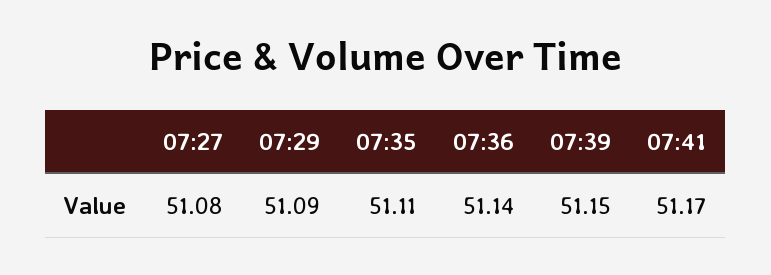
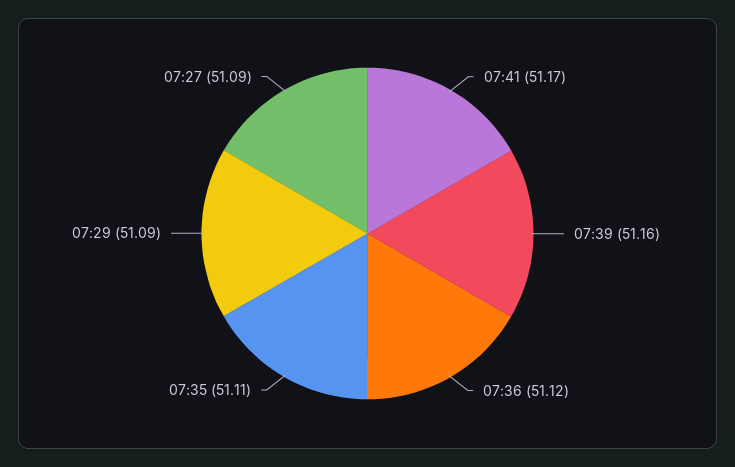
  {
-   "07:27": 51.08,
+   "07:27": 51.09,
    "07:29": 51.09,
    "07:35": 51.11,
-   "07:36": 51.14,
+   "07:36": 51.12,
-   "07:39": 51.15,
+   "07:39": 51.16,
    "07:41": 51.17
  }

